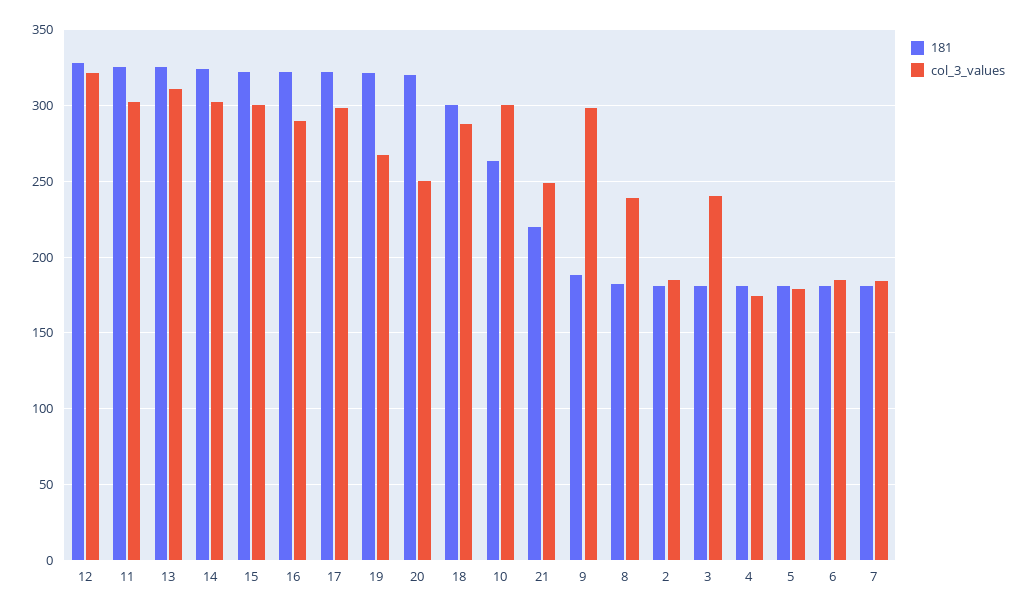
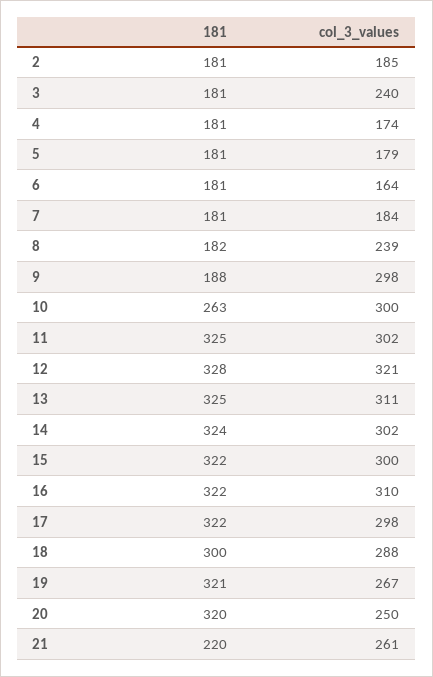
  {
    "181": {
      "12": 328,
      "11": 325,
      "13": 325,
      "14": 324,
      "15": 322,
      "16": 322,
      "17": 322,
      "19": 321,
      "20": 320,
      "18": 300,
      "10": 263,
      "21": 220,
      "9": 188,
      "8": 182,
      "2": 181,
      "3": 181,
      "4": 181,
      "5": 181,
      "6": 181,
      "7": 181
    },
    "col_3_values": {
      "12": 321,
      "11": 302,
      "13": 311,
      "14": 302,
      "15": 300,
-     "16": 290,
+     "16": 310,
      "17": 298,
      "19": 267,
      "20": 250,
      "18": 288,
      "10": 300,
-     "21": 250,
+     "21": 261,
      "9": 298,
      "8": 239,
      "2": 185,
      "3": 240,
      "4": 174,
      "5": 179,
-     "6": 185,
+     "6": 164,
      "7": 184
    }
  }

